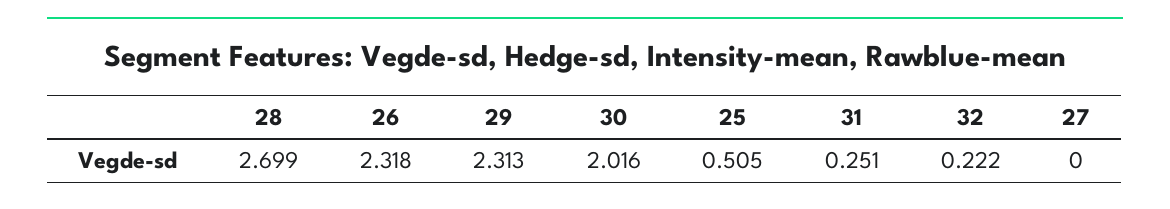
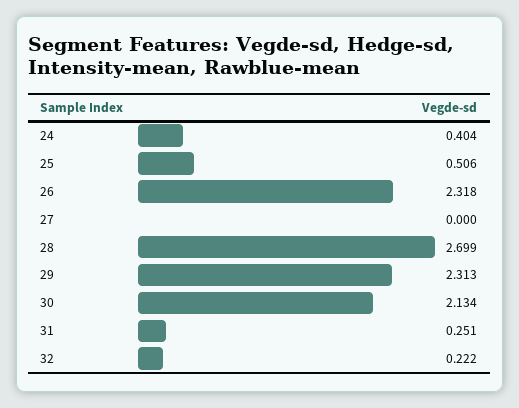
  {
    "28": 2.699,
    "26": 2.318,
    "29": 2.313,
-   "30": 2.016,
+   "30": 2.134,
-   "25": 0.505,
+   "25": 0.506,
    "31": 0.251,
    "32": 0.222,
-   "27": 0
+   "27": 0,
+   "24": 0.404
  }

